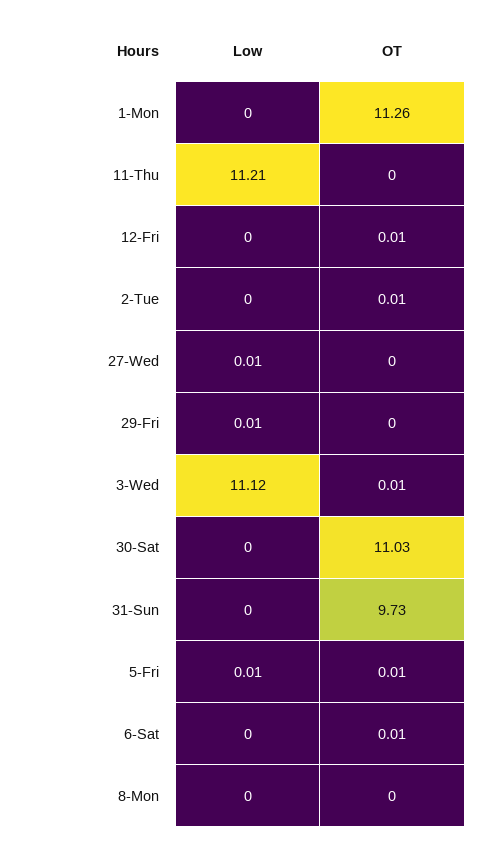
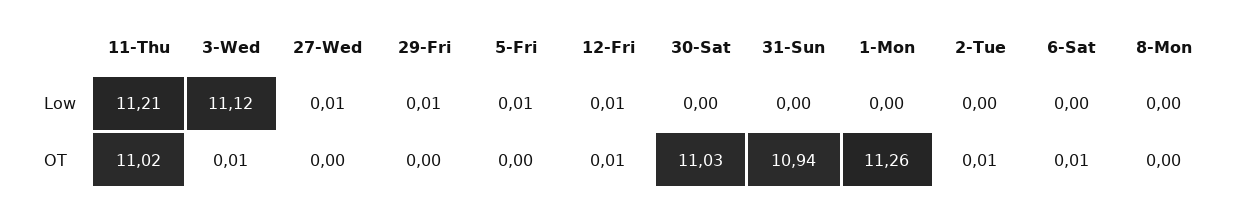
  {
    "Low": {
      "1-Mon": 0,
      "11-Thu": 11.21,
-     "12-Fri": 0,
+     "12-Fri": 0.01,
      "2-Tue": 0,
      "27-Wed": 0.01,
      "29-Fri": 0.01,
      "3-Wed": 11.12,
      "30-Sat": 0,
      "31-Sun": 0,
      "5-Fri": 0.01,
      "6-Sat": 0,
      "8-Mon": 0
    },
    "OT": {
      "1-Mon": 11.26,
-     "11-Thu": 0,
+     "11-Thu": 11.02,
      "12-Fri": 0.01,
      "2-Tue": 0.01,
      "27-Wed": 0,
      "29-Fri": 0,
      "3-Wed": 0.01,
      "30-Sat": 11.03,
-     "31-Sun": 9.73,
+     "31-Sun": 10.94,
-     "5-Fri": 0.01,
+     "5-Fri": 0,
      "6-Sat": 0.01,
      "8-Mon": 0
    }
  }

